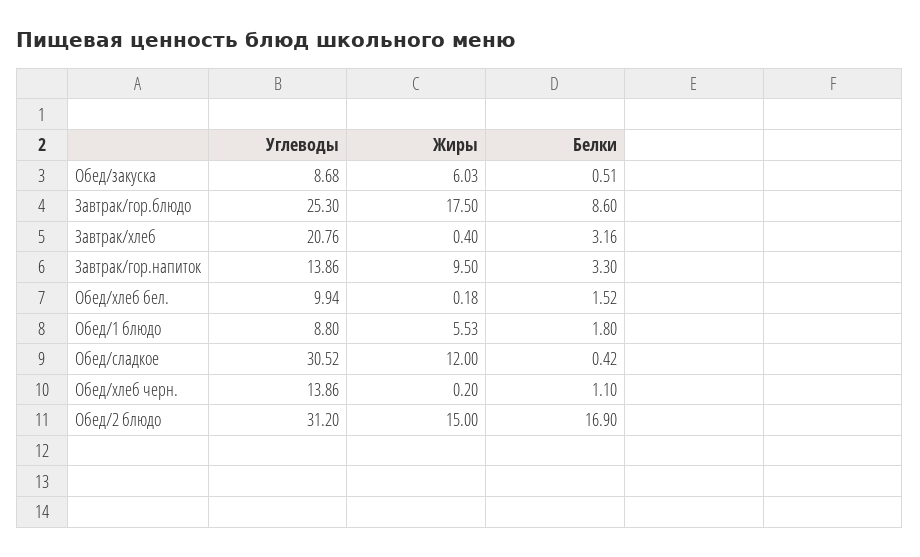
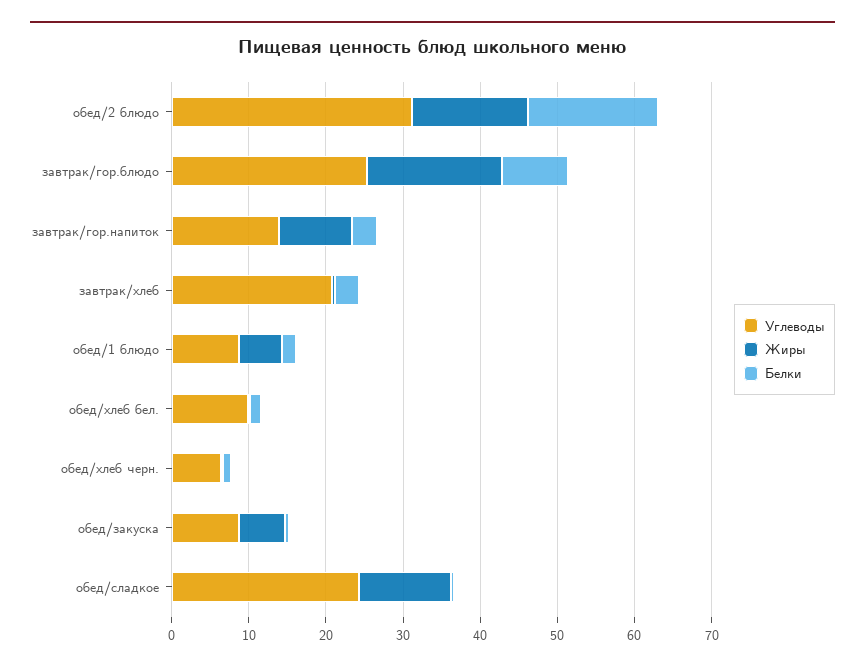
  {
    "Углеводы": {
      "Обед/закуска": 8.68,
      "Завтрак/гор.блюдо": 25.3,
      "Завтрак/хлеб": 20.76,
      "Завтрак/гор.напиток": 13.86,
      "Обед/хлеб бел.": 9.94,
      "Обед/1 блюдо": 8.8,
-     "Обед/сладкое": 30.52,
+     "Обед/сладкое": 24,
-     "Обед/хлеб черн.": 13.86,
+     "Обед/хлеб черн.": 6,
      "Обед/2 блюдо": 31.2
    },
    "Жиры": {
      "Обед/закуска": 6.03,
      "Завтрак/гор.блюдо": 17.5,
      "Завтрак/хлеб": 0.4,
      "Завтрак/гор.напиток": 9.5,
      "Обед/хлеб бел.": 0.18,
      "Обед/1 блюдо": 5.53,
      "Обед/сладкое": 12,
      "Обед/хлеб черн.": 0.2,
      "Обед/2 блюдо": 15
    },
    "Белки": {
      "Обед/закуска": 0.51,
      "Завтрак/гор.блюдо": 8.6,
      "Завтрак/хлеб": 3.16,
      "Завтрак/гор.напиток": 3.3,
      "Обед/хлеб бел.": 1.52,
      "Обед/1 блюдо": 1.8,
      "Обед/сладкое": 0.42,
      "Обед/хлеб черн.": 1.1,
      "Обед/2 блюдо": 16.9
    }
  }

